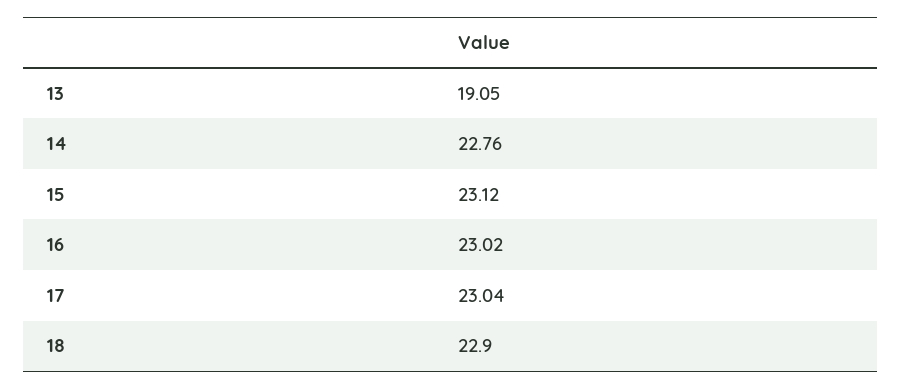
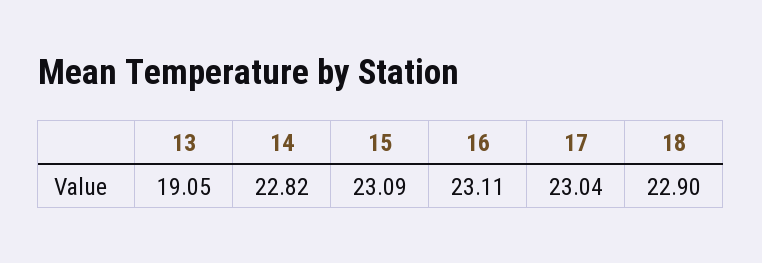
  {
    "13": 19.05,
-   "14": 22.76,
+   "14": 22.82,
-   "15": 23.12,
+   "15": 23.09,
-   "16": 23.02,
+   "16": 23.11,
    "17": 23.04,
    "18": 22.9
  }

